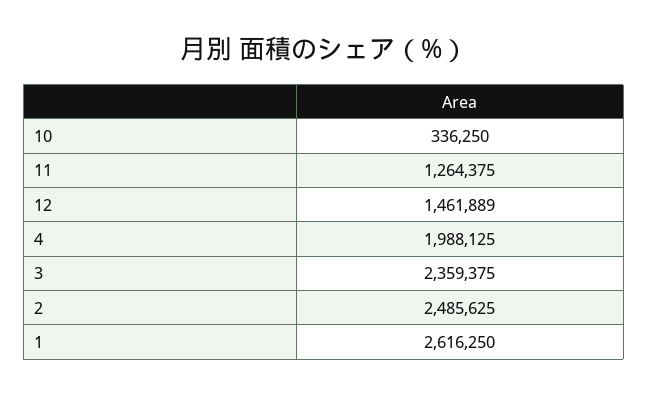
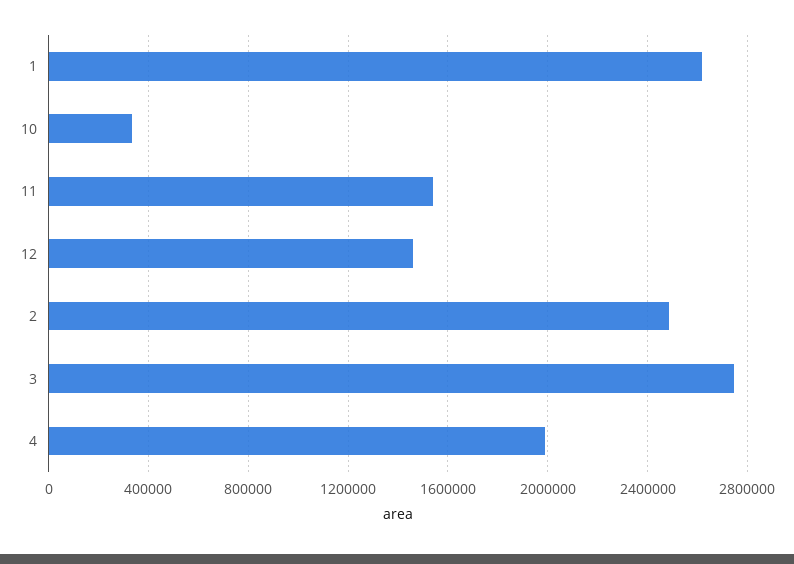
  {
    "10": 336250,
-   "11": 1264375,
+   "11": 1550000,
    "12": 1461889,
    "4": 1988125,
-   "3": 2359375,
+   "3": 2750000,
    "2": 2485625,
    "1": 2616250
  }

